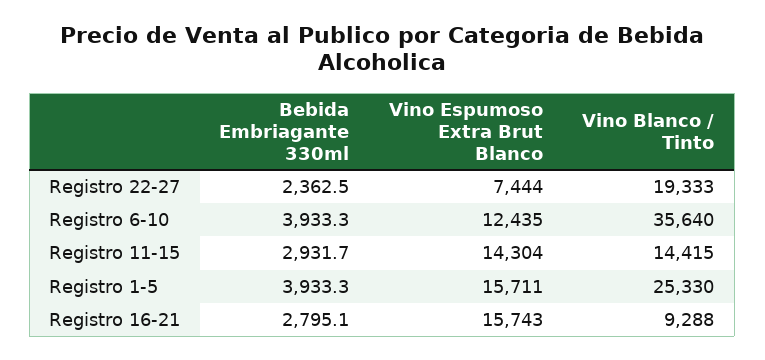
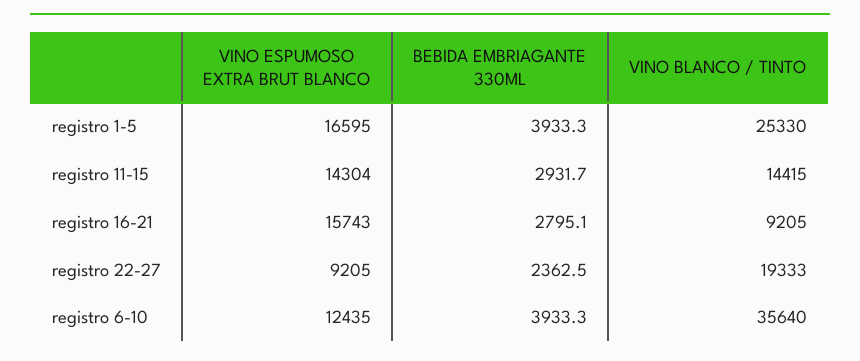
  {
    "Bebida Embriagante 330ml": {
      "Registro 22-27": 2362.5,
      "Registro 6-10": 3933.3,
      "Registro 11-15": 2931.7,
      "Registro 1-5": 3933.3,
      "Registro 16-21": 2795.1
    },
    "Vino Espumoso Extra Brut Blanco": {
-     "Registro 22-27": 7444,
+     "Registro 22-27": 9205,
      "Registro 6-10": 12435,
      "Registro 11-15": 14304,
-     "Registro 1-5": 15711,
+     "Registro 1-5": 16595,
      "Registro 16-21": 15743
    },
    "Vino Blanco / Tinto": {
      "Registro 22-27": 19333,
      "Registro 6-10": 35640,
      "Registro 11-15": 14415,
      "Registro 1-5": 25330,
-     "Registro 16-21": 9288
+     "Registro 16-21": 9205
    }
  }

